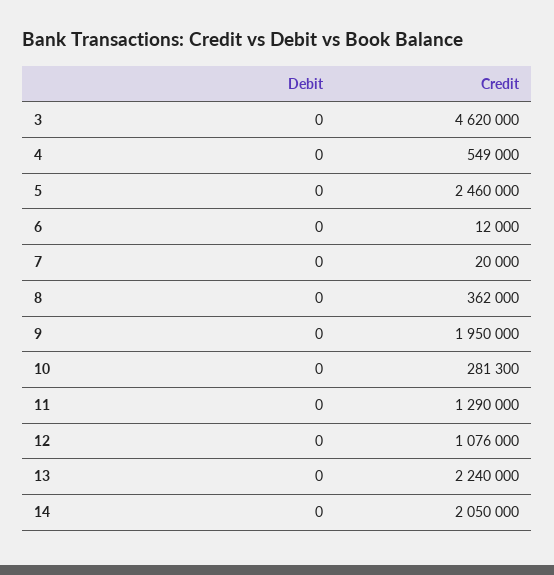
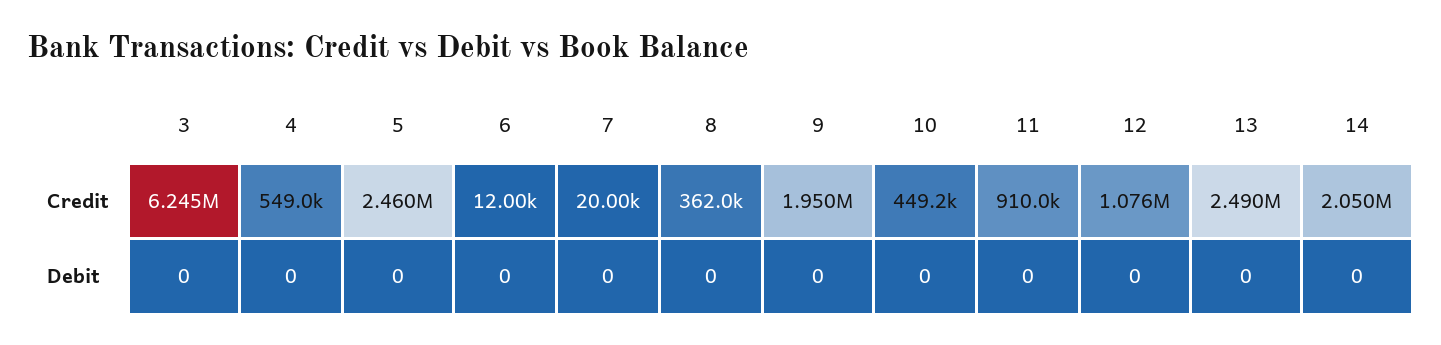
  {
    "Debit": {
      "3": 0,
      "4": 0,
      "5": 0,
      "6": 0,
      "7": 0,
      "8": 0,
      "9": 0,
      "10": 0,
      "11": 0,
      "12": 0,
      "13": 0,
      "14": 0
    },
    "Credit": {
-     "3": 4620000,
+     "3": 6245000,
      "4": 549000,
      "5": 2460000,
      "6": 12000,
      "7": 20000,
      "8": 362000,
      "9": 1950000,
-     "10": 281300,
+     "10": 449200,
-     "11": 1290000,
+     "11": 910000,
      "12": 1076000,
-     "13": 2240000,
+     "13": 2490000,
      "14": 2050000
    }
  }

